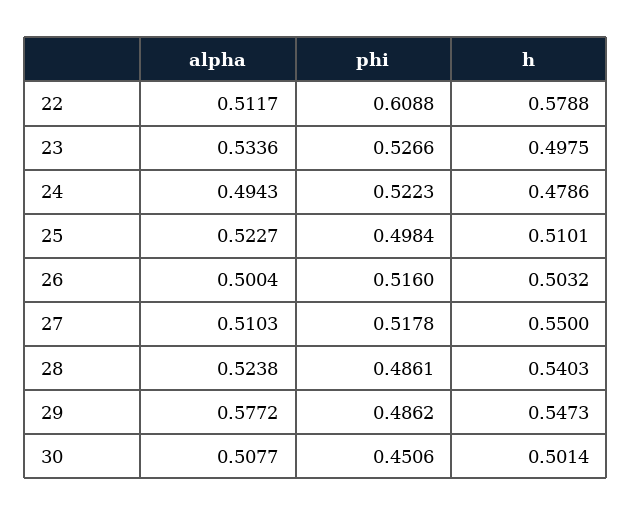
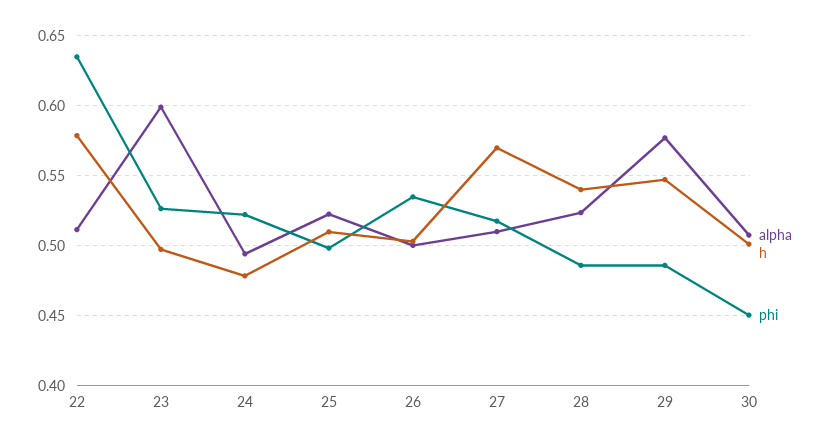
  {
    "alpha": {
      "22": 0.5117,
-     "23": 0.5336,
+     "23": 0.6,
      "24": 0.4943,
      "25": 0.5227,
      "26": 0.5004,
      "27": 0.5103,
      "28": 0.5238,
      "29": 0.5772,
      "30": 0.5077
    },
    "phi": {
-     "22": 0.6088,
+     "22": 0.635,
      "23": 0.5266,
      "24": 0.5223,
      "25": 0.4984,
-     "26": 0.516,
+     "26": 0.535,
      "27": 0.5178,
      "28": 0.4861,
      "29": 0.4862,
      "30": 0.4506
    },
    "h": {
      "22": 0.5788,
      "23": 0.4975,
      "24": 0.4786,
      "25": 0.5101,
      "26": 0.5032,
-     "27": 0.55,
+     "27": 0.57,
      "28": 0.5403,
      "29": 0.5473,
      "30": 0.5014
    }
  }

